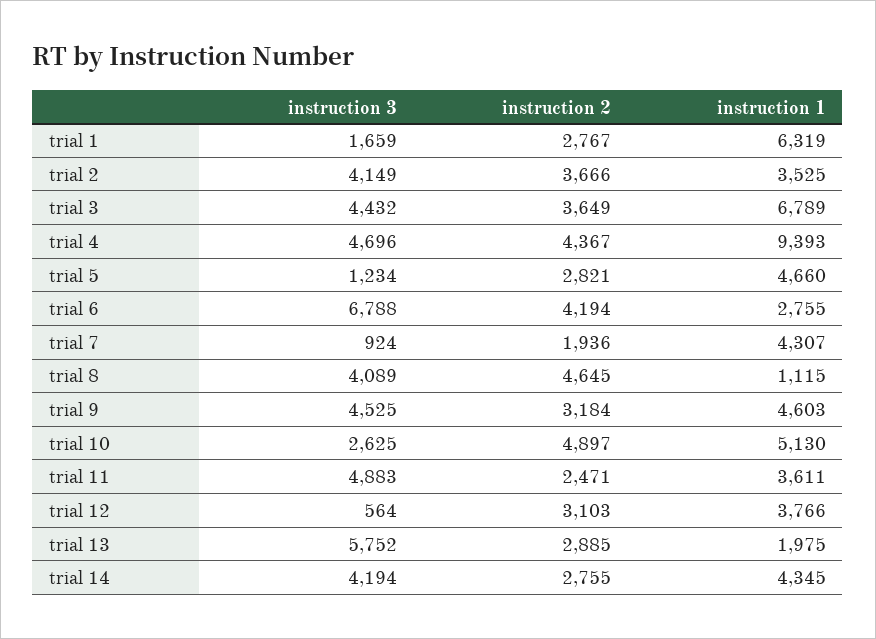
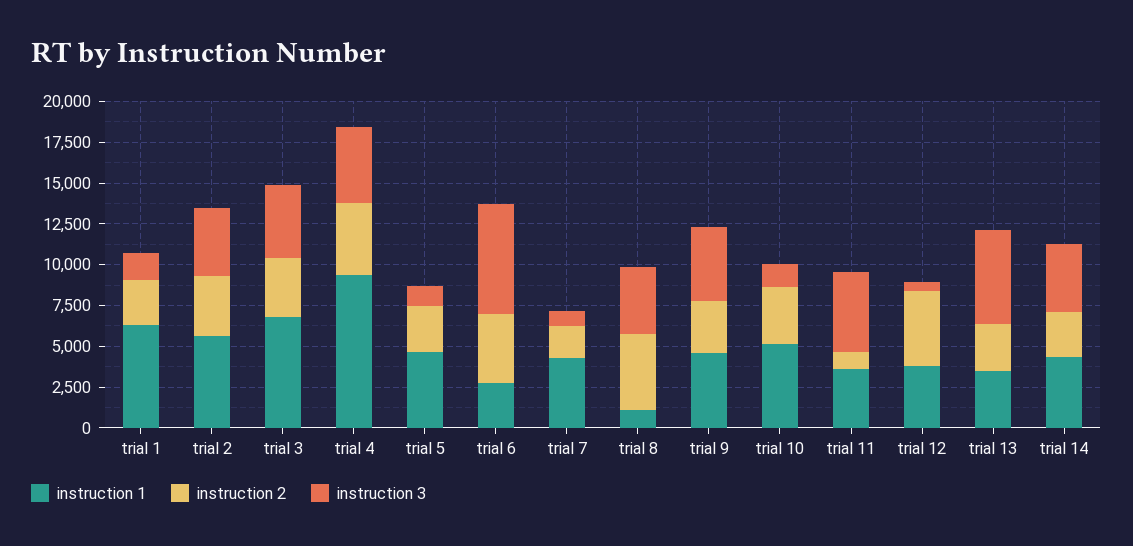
  {
    "instruction 3": {
      "trial 1": 1659,
      "trial 2": 4149,
      "trial 3": 4432,
      "trial 4": 4696,
      "trial 5": 1234,
      "trial 6": 6788,
      "trial 7": 924,
      "trial 8": 4089,
      "trial 9": 4525,
-     "trial 10": 2625,
+     "trial 10": 1500,
      "trial 11": 4883,
      "trial 12": 564,
      "trial 13": 5752,
      "trial 14": 4194
    },
    "instruction 2": {
      "trial 1": 2767,
      "trial 2": 3666,
      "trial 3": 3649,
      "trial 4": 4367,
      "trial 5": 2821,
      "trial 6": 4194,
      "trial 7": 1936,
      "trial 8": 4645,
      "trial 9": 3184,
-     "trial 10": 4897,
+     "trial 10": 3500,
-     "trial 11": 2471,
+     "trial 11": 1000,
-     "trial 12": 3103,
+     "trial 12": 4500,
      "trial 13": 2885,
      "trial 14": 2755
    },
    "instruction 1": {
      "trial 1": 6319,
-     "trial 2": 3525,
+     "trial 2": 5500,
      "trial 3": 6789,
      "trial 4": 9393,
      "trial 5": 4660,
      "trial 6": 2755,
      "trial 7": 4307,
      "trial 8": 1115,
      "trial 9": 4603,
      "trial 10": 5130,
      "trial 11": 3611,
      "trial 12": 3766,
-     "trial 13": 1975,
+     "trial 13": 3500,
      "trial 14": 4345
    }
  }

